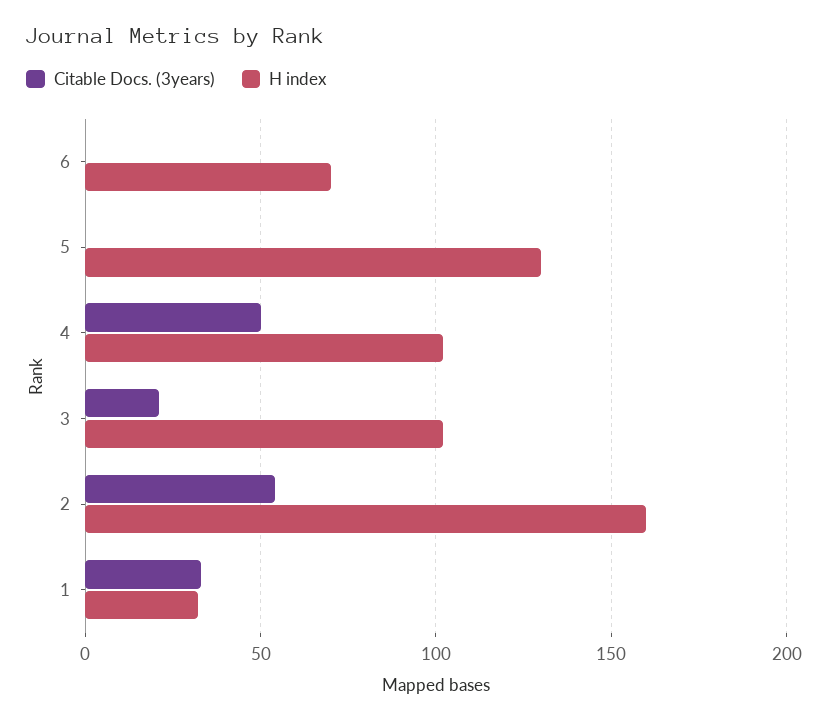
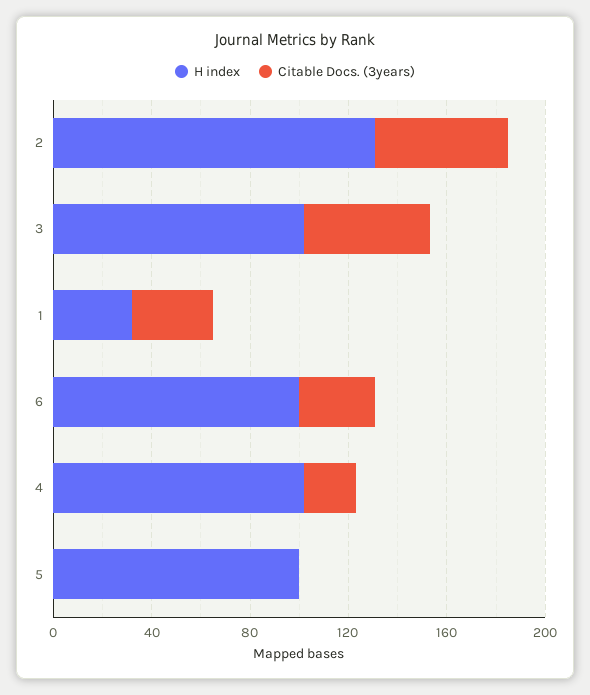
  {
    "Citable Docs. (3years)": {
-     "6": 0,
+     "6": 30,
      "5": 0,
-     "4": 50,
+     "4": 20,
-     "3": 20,
+     "3": 50,
      "2": 55,
      "1": 35
    },
    "H index": {
-     "6": 70,
+     "6": 100,
-     "5": 130,
+     "5": 100,
      "4": 100,
      "3": 100,
-     "2": 160,
+     "2": 130,
      "1": 30
    }
  }

